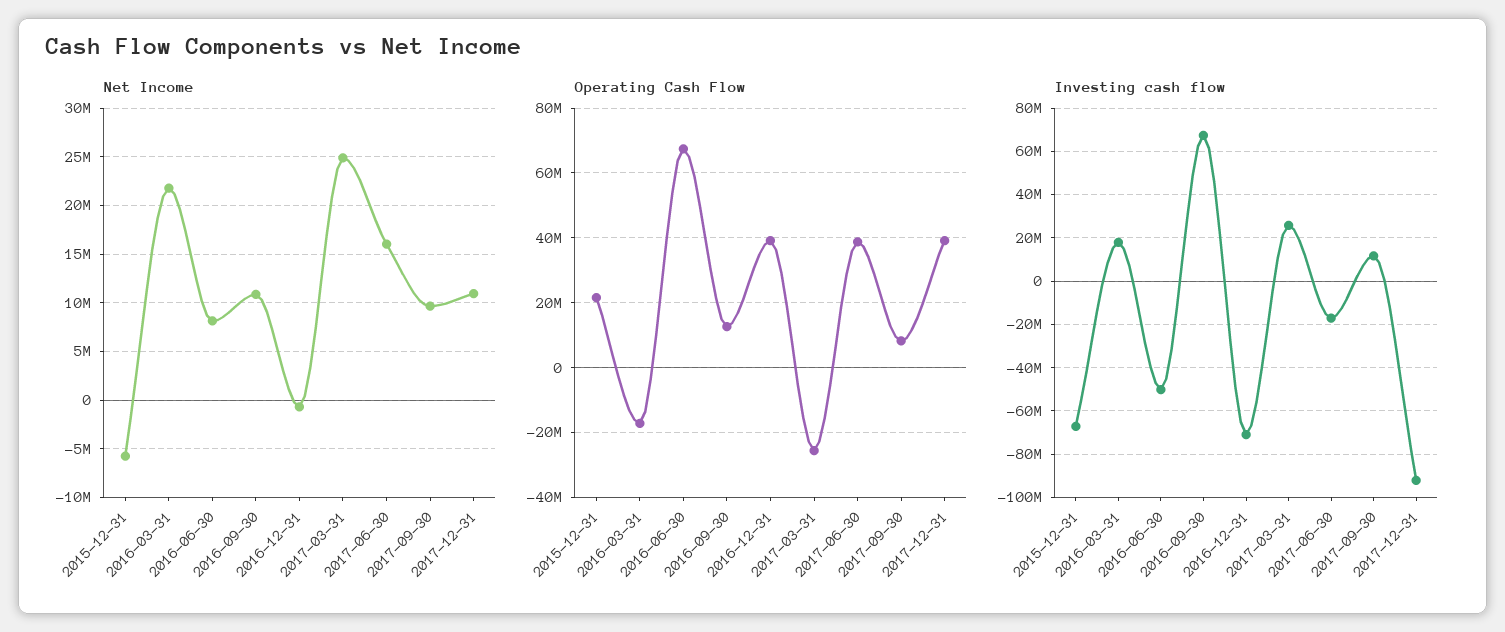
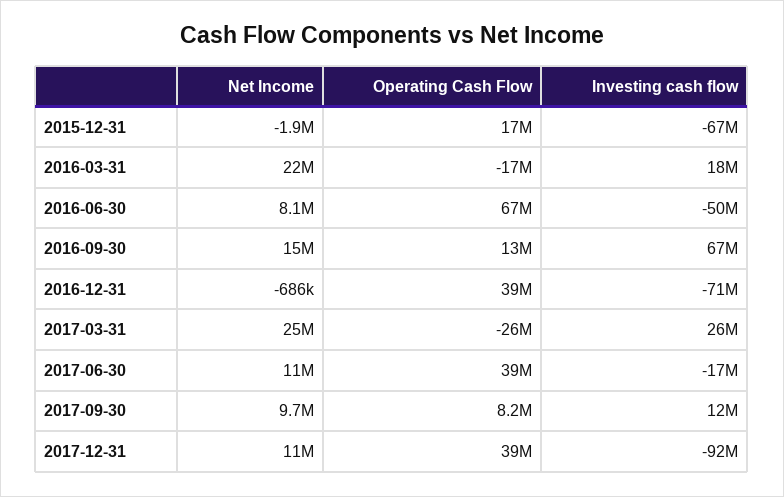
  {
    "Net Income": {
-     "2015-12-31": -6000000,
+     "2015-12-31": -1900000,
      "2016-03-31": 22000000,
      "2016-06-30": 8100000,
-     "2016-09-30": 11000000,
+     "2016-09-30": 15000000,
      "2016-12-31": -686000,
      "2017-03-31": 25000000,
-     "2017-06-30": 16000000,
+     "2017-06-30": 11000000,
      "2017-09-30": 9700000,
      "2017-12-31": 11000000
    },
    "Operating Cash Flow": {
-     "2015-12-31": 22000000,
+     "2015-12-31": 17000000,
      "2016-03-31": -17000000,
      "2016-06-30": 67000000,
      "2016-09-30": 13000000,
      "2016-12-31": 39000000,
      "2017-03-31": -26000000,
      "2017-06-30": 39000000,
      "2017-09-30": 8200000,
      "2017-12-31": 39000000
    },
    "Investing cash flow": {
      "2015-12-31": -67000000,
      "2016-03-31": 18000000,
      "2016-06-30": -50000000,
      "2016-09-30": 67000000,
      "2016-12-31": -71000000,
      "2017-03-31": 26000000,
      "2017-06-30": -17000000,
      "2017-09-30": 12000000,
      "2017-12-31": -92000000
    }
  }

